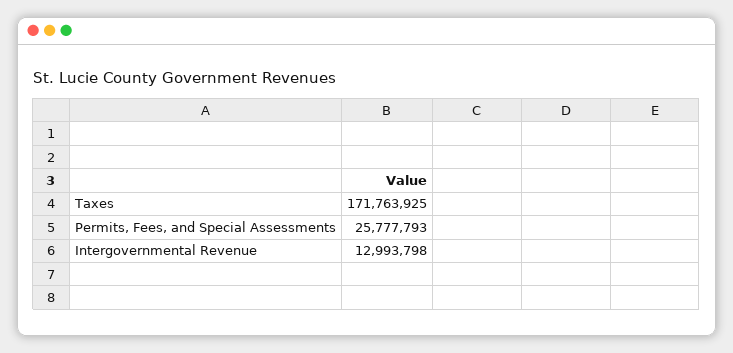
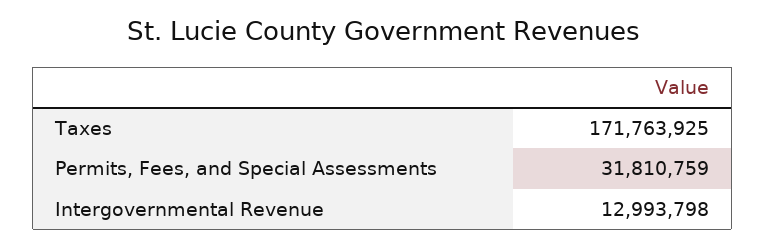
  {
    "Taxes": 171763925,
-   "Permits, Fees, and Special Assessments": 25777793,
+   "Permits, Fees, and Special Assessments": 31810759,
    "Intergovernmental Revenue": 12993798
  }

